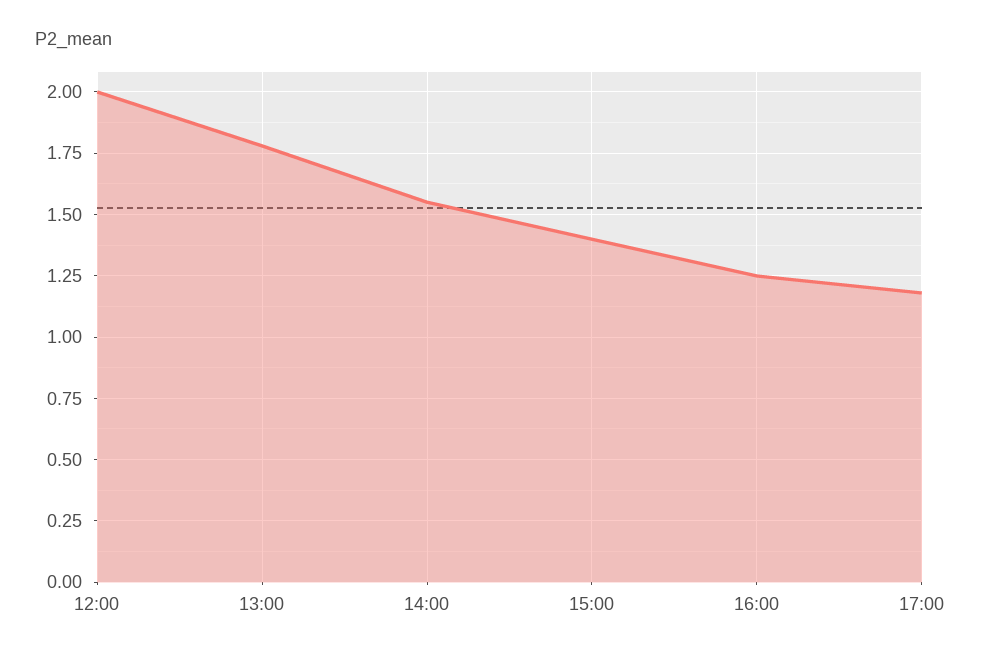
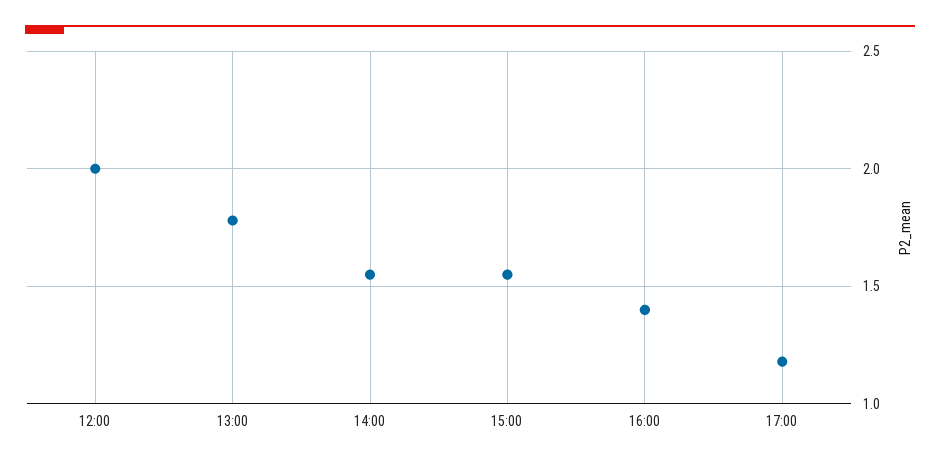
  {
    "12:00": 2,
    "13:00": 1.8,
    "14:00": 1.55,
-   "15:00": 1.4,
+   "15:00": 1.55,
-   "16:00": 1.25,
+   "16:00": 1.4,
    "17:00": 1.2
  }

